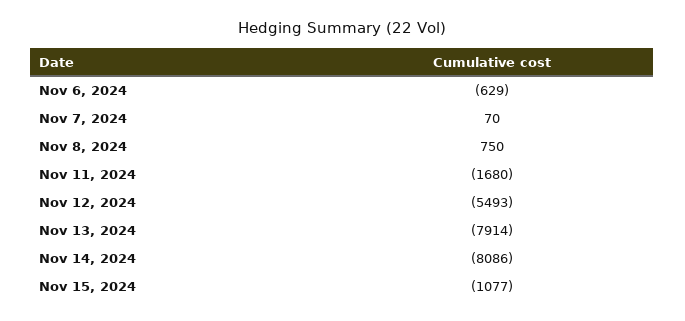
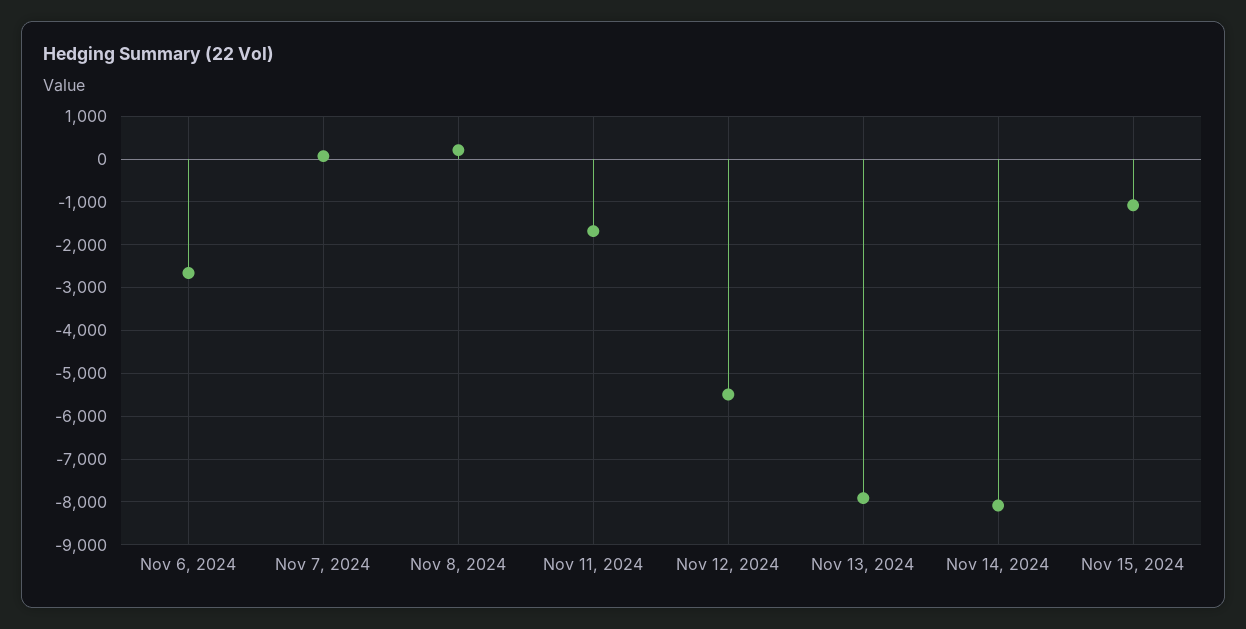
  {
-   "Nov 6, 2024": -629,
+   "Nov 6, 2024": -2600,
    "Nov 7, 2024": 70,
-   "Nov 8, 2024": 750,
+   "Nov 8, 2024": 200,
    "Nov 11, 2024": -1680,
    "Nov 12, 2024": -5493,
    "Nov 13, 2024": -7914,
    "Nov 14, 2024": -8086,
    "Nov 15, 2024": -1077
  }

